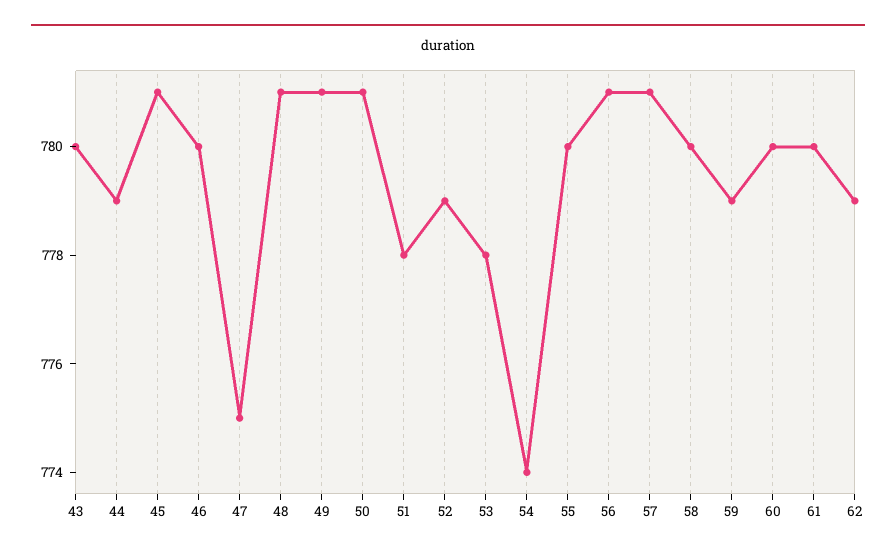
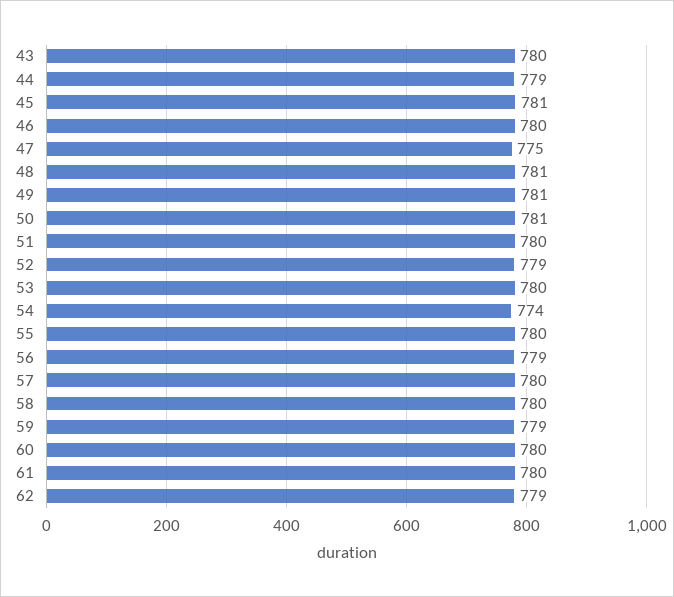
  {
    "43": 780,
    "44": 779,
    "45": 781,
    "46": 780,
    "47": 775,
    "48": 781,
    "49": 781,
    "50": 781,
-   "51": 778,
+   "51": 780,
    "52": 779,
-   "53": 778,
+   "53": 780,
    "54": 774,
    "55": 780,
-   "56": 781,
+   "56": 779,
-   "57": 781,
+   "57": 780,
    "58": 780,
    "59": 779,
    "60": 780,
    "61": 780,
    "62": 779
  }

